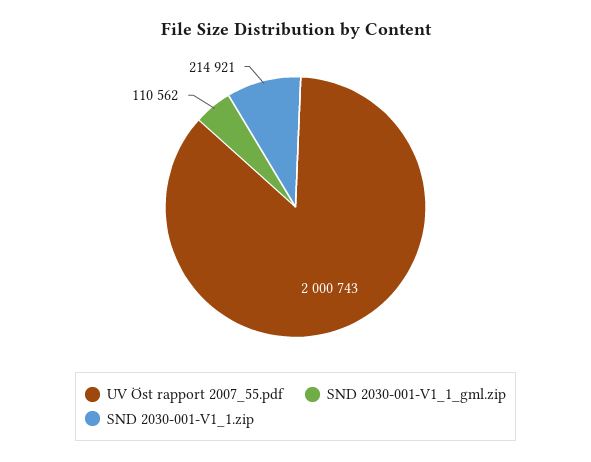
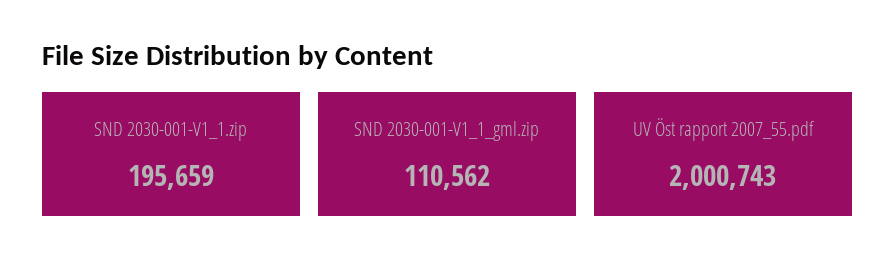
  {
    "UV Öst rapport 2007_55.pdf": 2000743,
    "SND 2030-001-V1_1_gml.zip": 110562,
-   "SND 2030-001-V1_1.zip": 214921
+   "SND 2030-001-V1_1.zip": 195659
  }

